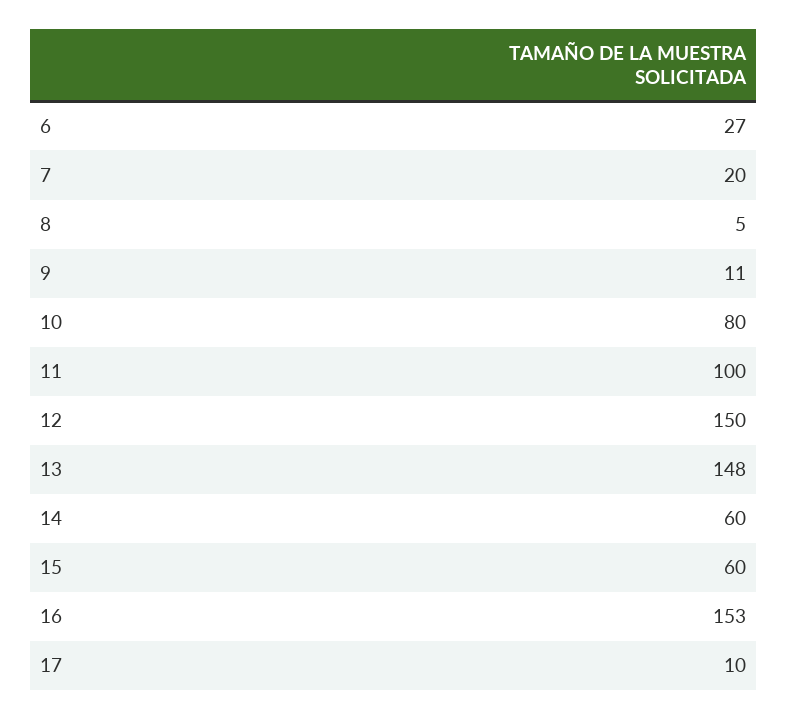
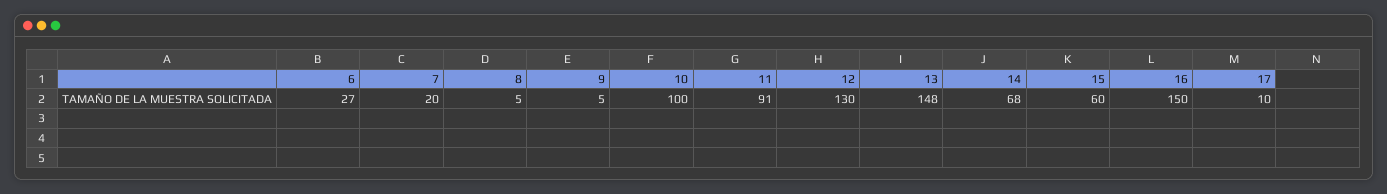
  {
    "6": 27,
    "7": 20,
    "8": 5,
-   "9": 11,
+   "9": 5,
-   "10": 80,
+   "10": 100,
-   "11": 100,
+   "11": 91,
-   "12": 150,
+   "12": 130,
    "13": 148,
-   "14": 60,
+   "14": 68,
    "15": 60,
-   "16": 153,
+   "16": 150,
    "17": 10
  }

